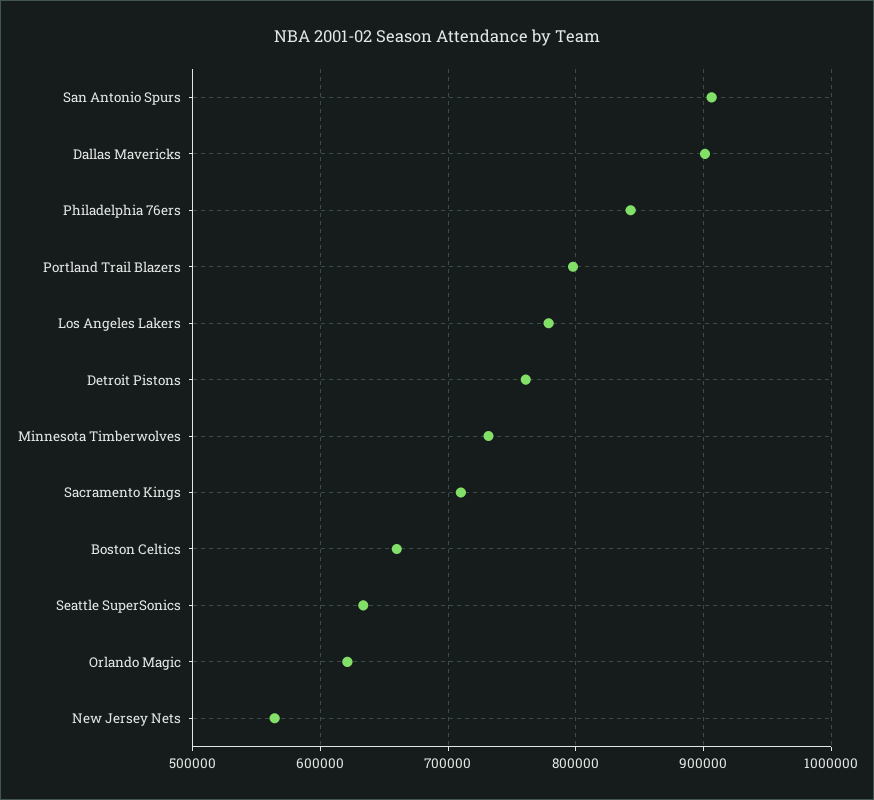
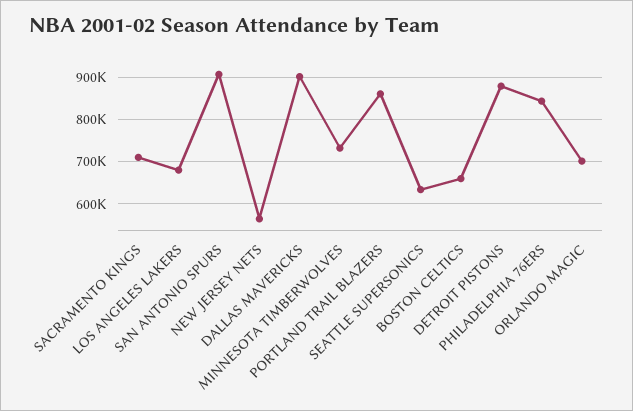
  {
    "San Antonio Spurs": 910000,
    "Dallas Mavericks": 900000,
    "Philadelphia 76ers": 840000,
-   "Portland Trail Blazers": 800000,
+   "Portland Trail Blazers": 860000,
-   "Los Angeles Lakers": 780000,
+   "Los Angeles Lakers": 680000,
-   "Detroit Pistons": 760000,
+   "Detroit Pistons": 880000,
    "Minnesota Timberwolves": 730000,
    "Sacramento Kings": 710000,
    "Boston Celtics": 660000,
    "Seattle SuperSonics": 630000,
-   "Orlando Magic": 620000,
+   "Orlando Magic": 700000,
    "New Jersey Nets": 560000
  }

